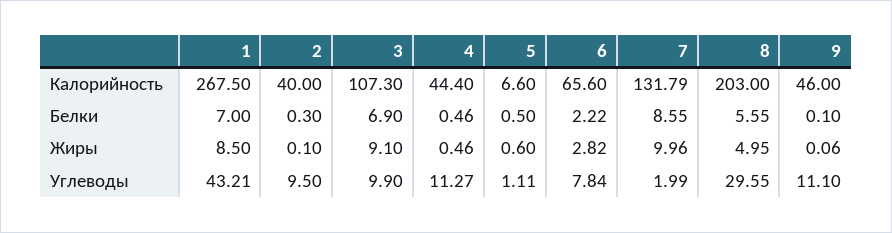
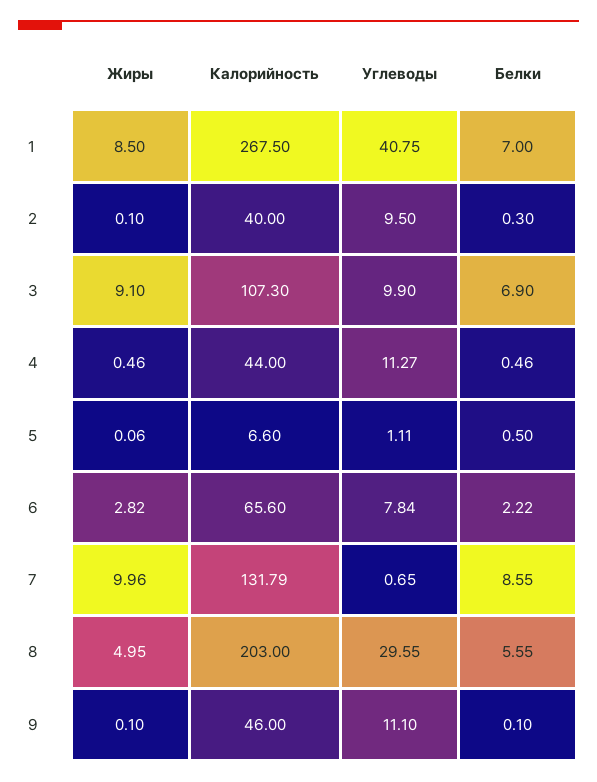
  {
    "1": {
      "Калорийность": 267.5,
      "Белки": 7,
      "Жиры": 8.5,
-     "Углеводы": 43.21
+     "Углеводы": 40.75
    },
    "2": {
      "Калорийность": 40,
      "Белки": 0.3,
      "Жиры": 0.1,
      "Углеводы": 9.5
    },
    "3": {
      "Калорийность": 107.3,
      "Белки": 6.9,
      "Жиры": 9.1,
      "Углеводы": 9.9
    },
    "4": {
-     "Калорийность": 44.4,
+     "Калорийность": 44,
      "Белки": 0.46,
      "Жиры": 0.46,
      "Углеводы": 11.27
    },
    "5": {
      "Калорийность": 6.6,
      "Белки": 0.5,
-     "Жиры": 0.6,
+     "Жиры": 0.06,
      "Углеводы": 1.11
    },
    "6": {
      "Калорийность": 65.6,
      "Белки": 2.22,
      "Жиры": 2.82,
      "Углеводы": 7.84
    },
    "7": {
      "Калорийность": 131.79,
      "Белки": 8.55,
      "Жиры": 9.96,
-     "Углеводы": 1.99
+     "Углеводы": 0.65
    },
    "8": {
      "Калорийность": 203,
      "Белки": 5.55,
      "Жиры": 4.95,
      "Углеводы": 29.55
    },
    "9": {
      "Калорийность": 46,
      "Белки": 0.1,
-     "Жиры": 0.06,
+     "Жиры": 0.1,
      "Углеводы": 11.1
    }
  }

